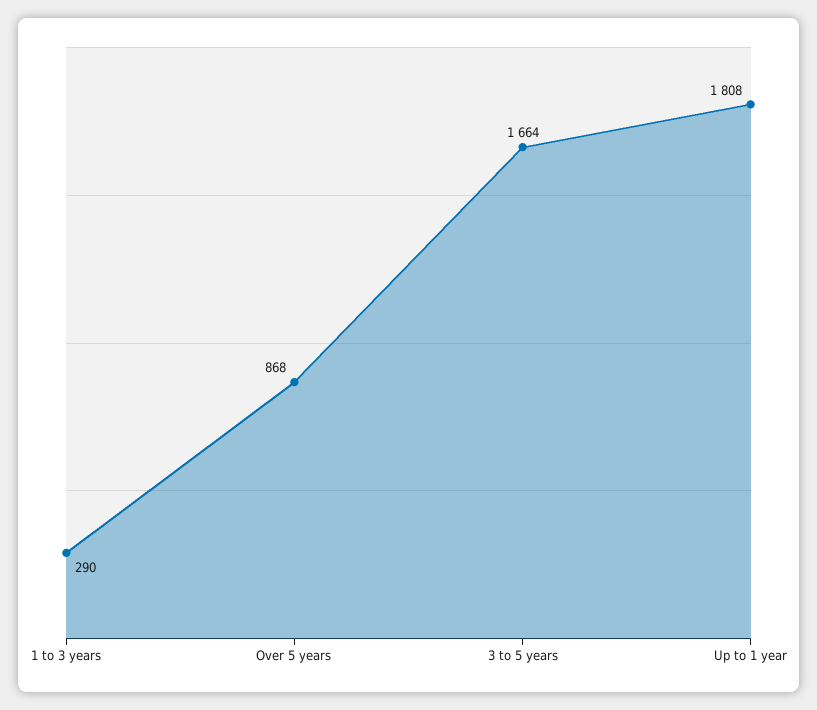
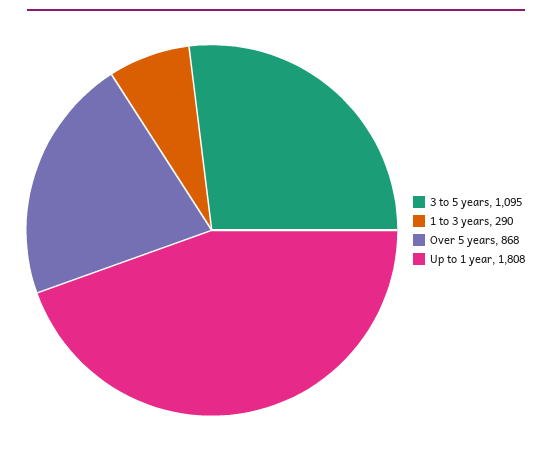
  {
    "1 to 3 years": 290,
    "Over 5 years": 868,
-   "3 to 5 years": 1664,
+   "3 to 5 years": 1095,
    "Up to 1 year": 1808
  }

